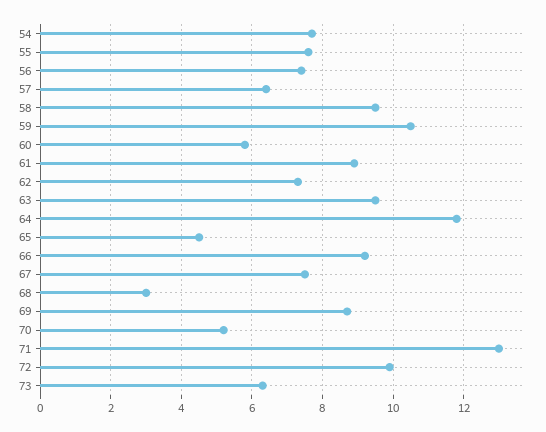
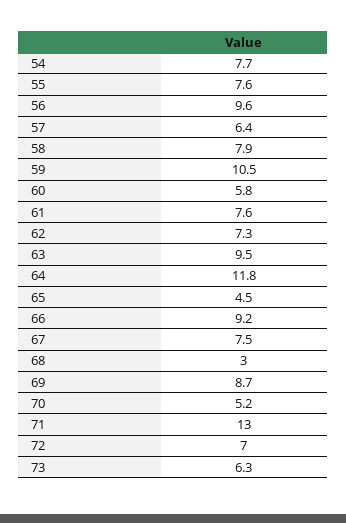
  {
    "54": 7.7,
    "55": 7.6,
-   "56": 7.5,
+   "56": 9.6,
    "57": 6.4,
-   "58": 9.5,
+   "58": 7.9,
    "59": 10.5,
    "60": 5.8,
-   "61": 9,
+   "61": 7.6,
    "62": 7.3,
    "63": 9.5,
    "64": 11.8,
    "65": 4.5,
    "66": 9.2,
    "67": 7.5,
    "68": 3,
    "69": 8.7,
    "70": 5.2,
    "71": 13,
-   "72": 10,
+   "72": 7,
    "73": 6.3
  }

